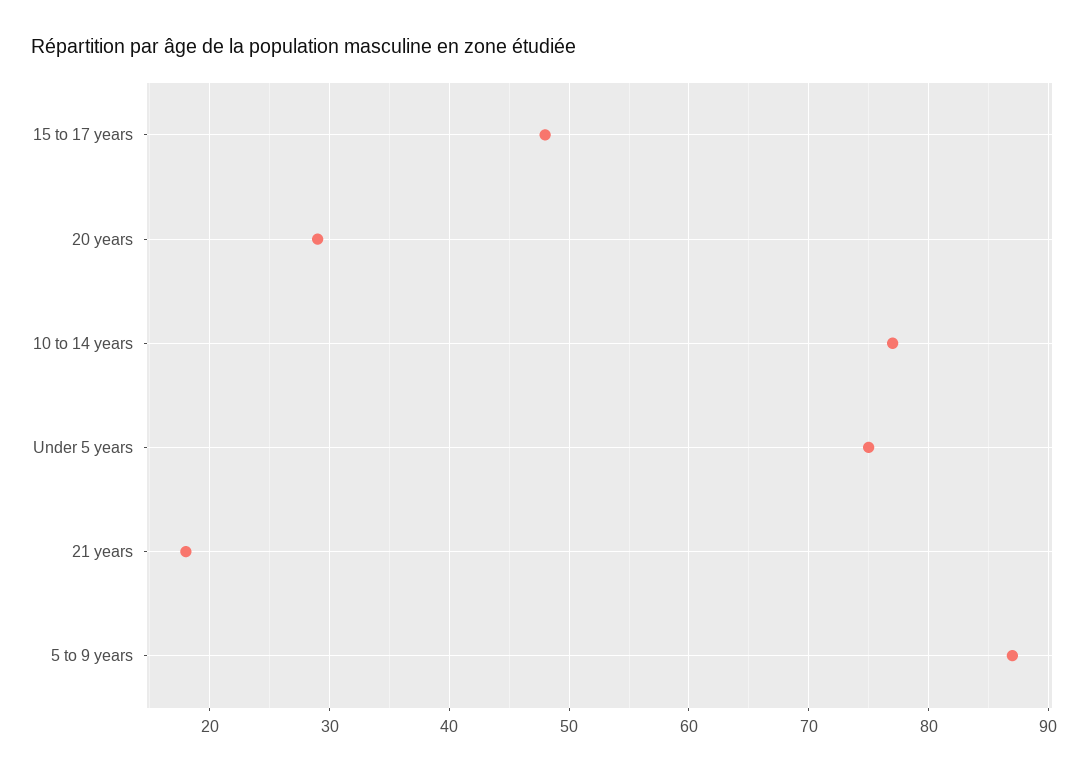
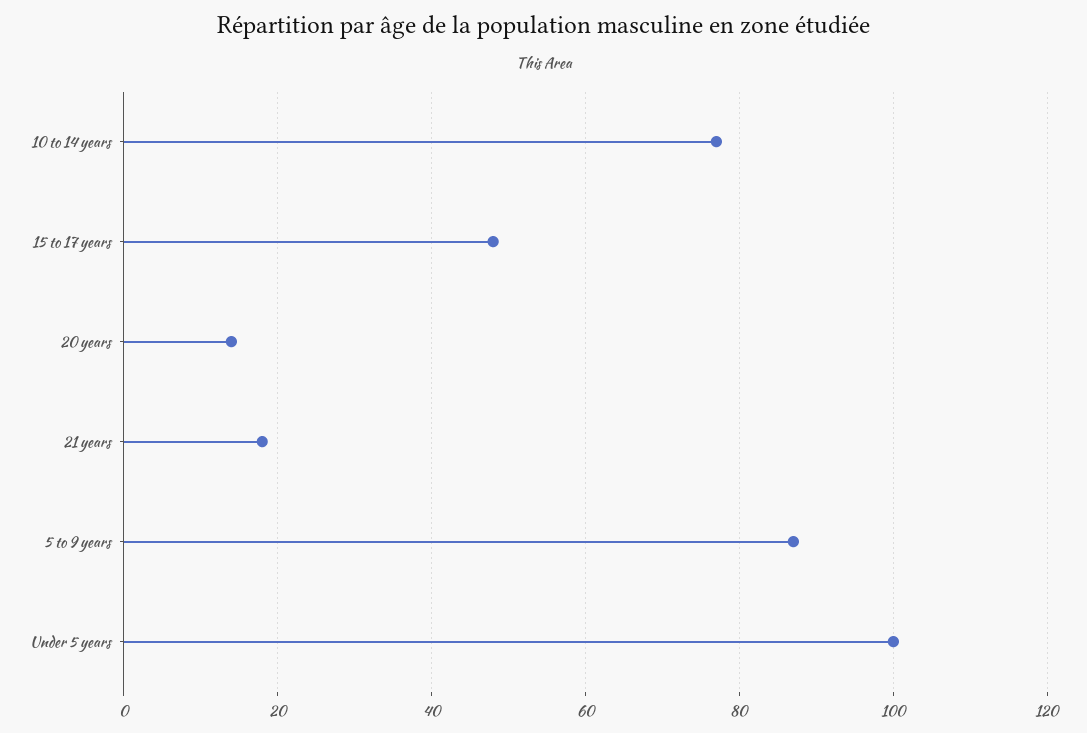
  {
    "15 to 17 years": 48,
-   "20 years": 29,
+   "20 years": 15,
    "10 to 14 years": 77,
-   "Under 5 years": 75,
+   "Under 5 years": 100,
    "21 years": 18,
    "5 to 9 years": 87
  }

